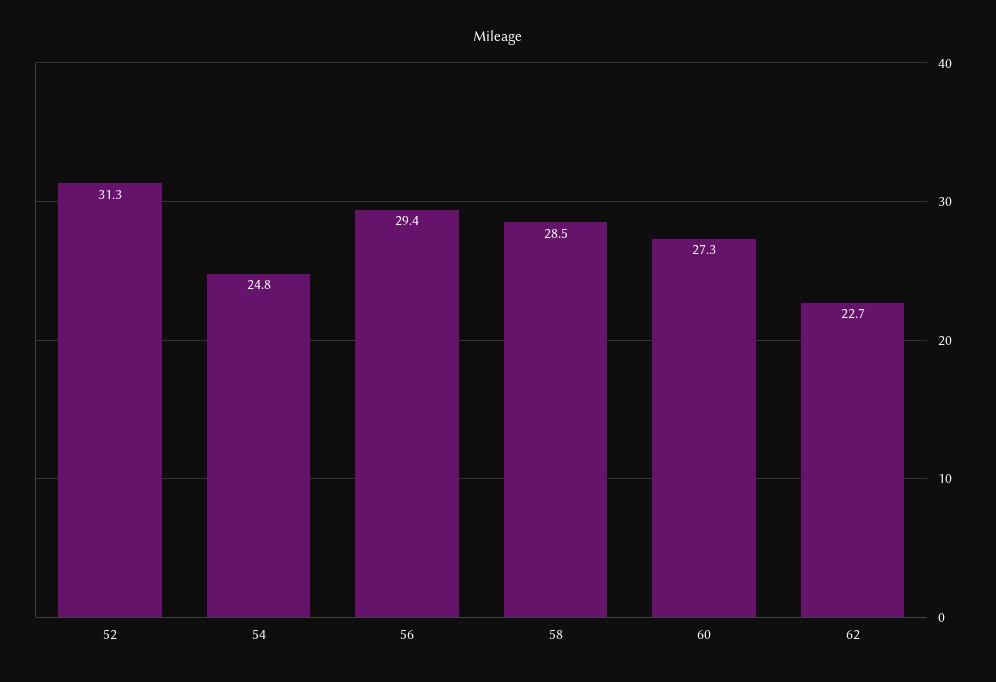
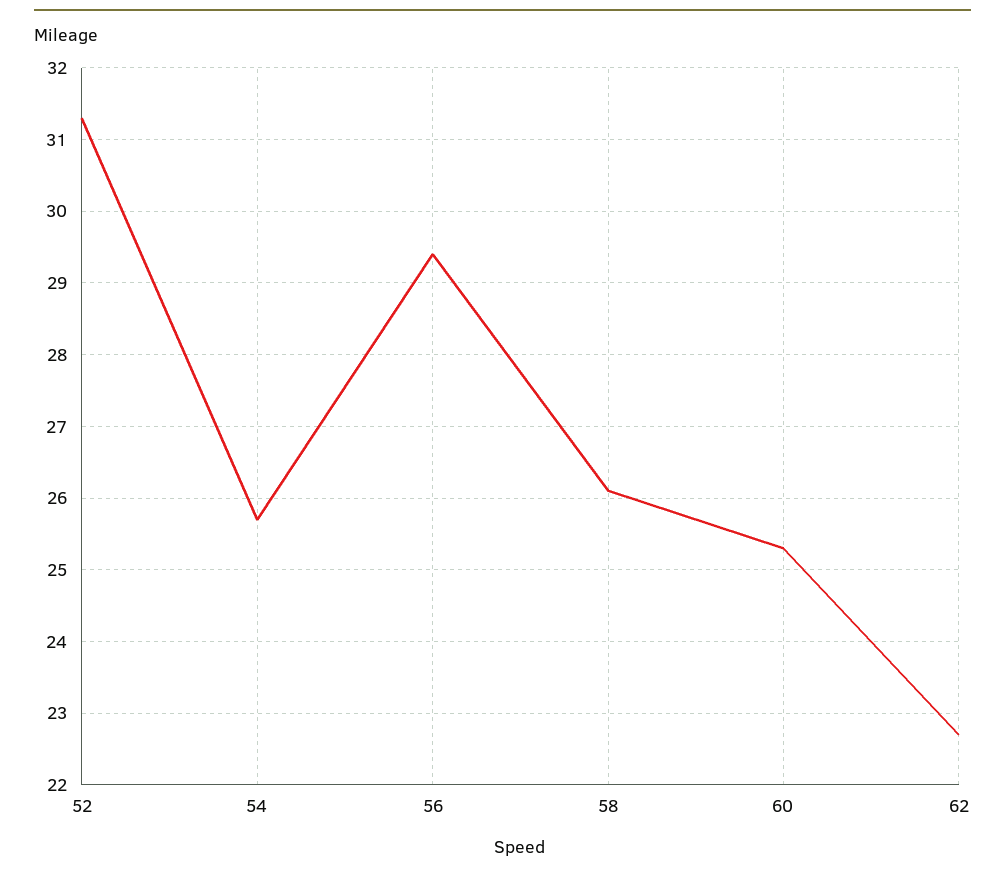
  {
    "52": 31.3,
-   "54": 24.8,
+   "54": 25.7,
    "56": 29.4,
-   "58": 28.5,
+   "58": 26.1,
-   "60": 27.3,
+   "60": 25.3,
    "62": 22.7
  }

